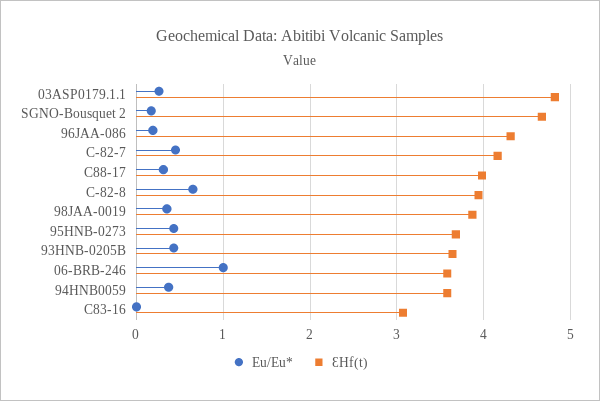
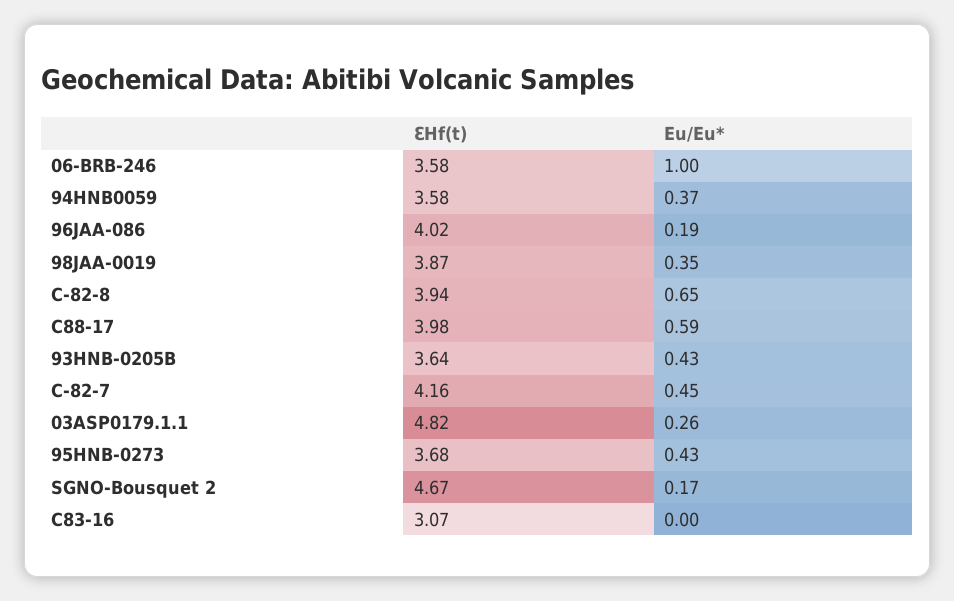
  {
    "Eu/Eu*": {
      "03ASP0179.1.1": 0.26,
      "SGNO-Bousquet 2": 0.17,
      "96JAA-086": 0.19,
      "C-82-7": 0.45,
-     "C88-17": 0.3,
+     "C88-17": 0.59,
      "C-82-8": 0.65,
      "98JAA-0019": 0.35,
      "95HNB-0273": 0.43,
      "93HNB-0205B": 0.43,
      "06-BRB-246": 1,
      "94HNB0059": 0.37,
      "C83-16": 0
    },
    "ℇHf(t)": {
      "03ASP0179.1.1": 4.82,
      "SGNO-Bousquet 2": 4.67,
-     "96JAA-086": 4.3,
+     "96JAA-086": 4.02,
      "C-82-7": 4.16,
      "C88-17": 3.98,
      "C-82-8": 3.94,
      "98JAA-0019": 3.87,
      "95HNB-0273": 3.68,
      "93HNB-0205B": 3.64,
      "06-BRB-246": 3.58,
      "94HNB0059": 3.58,
      "C83-16": 3.07
    }
  }

